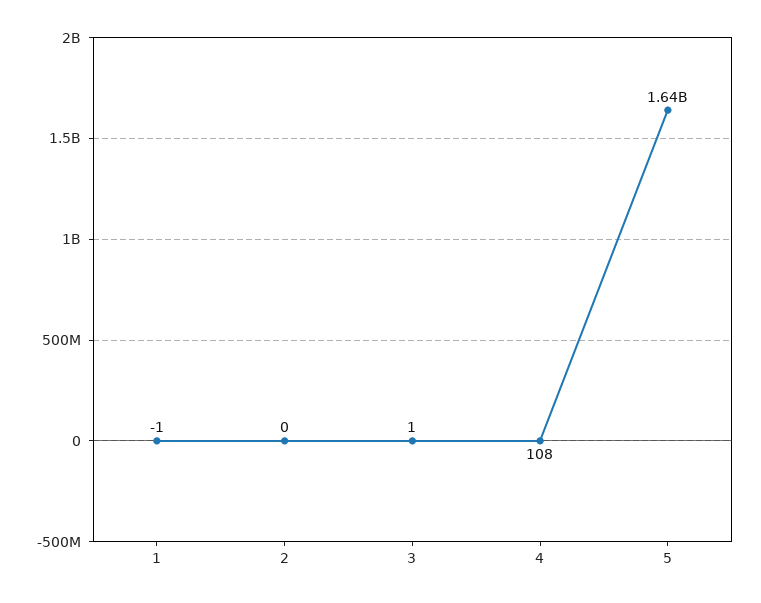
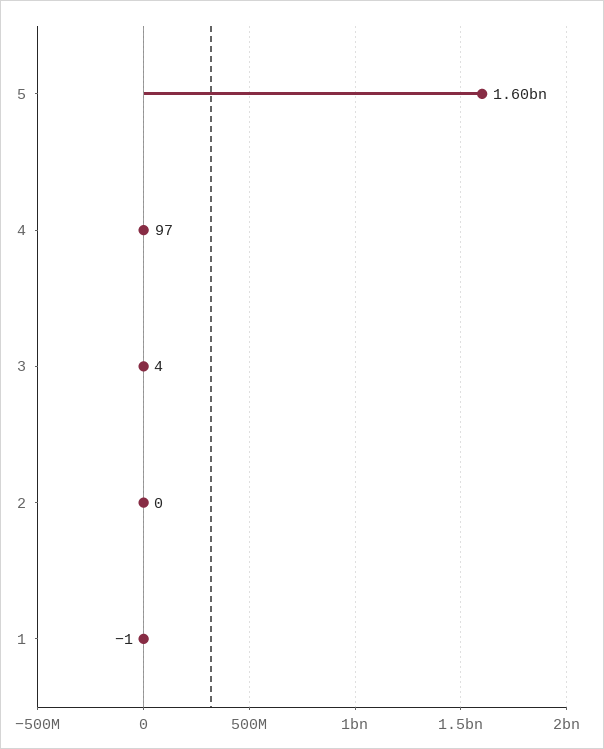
  {
    "1": -1,
    "2": 0,
-   "3": 1,
+   "3": 4,
-   "4": 108,
+   "4": 97,
-   "5": 1640000000
+   "5": 1600000000
  }

